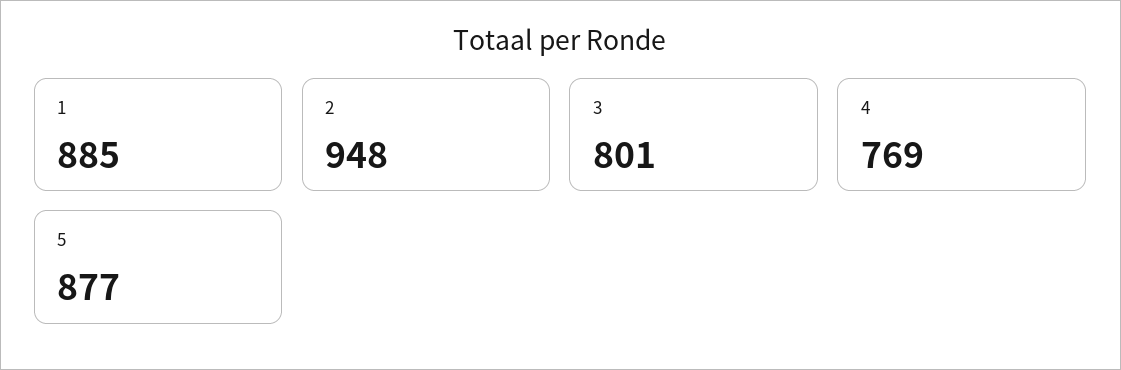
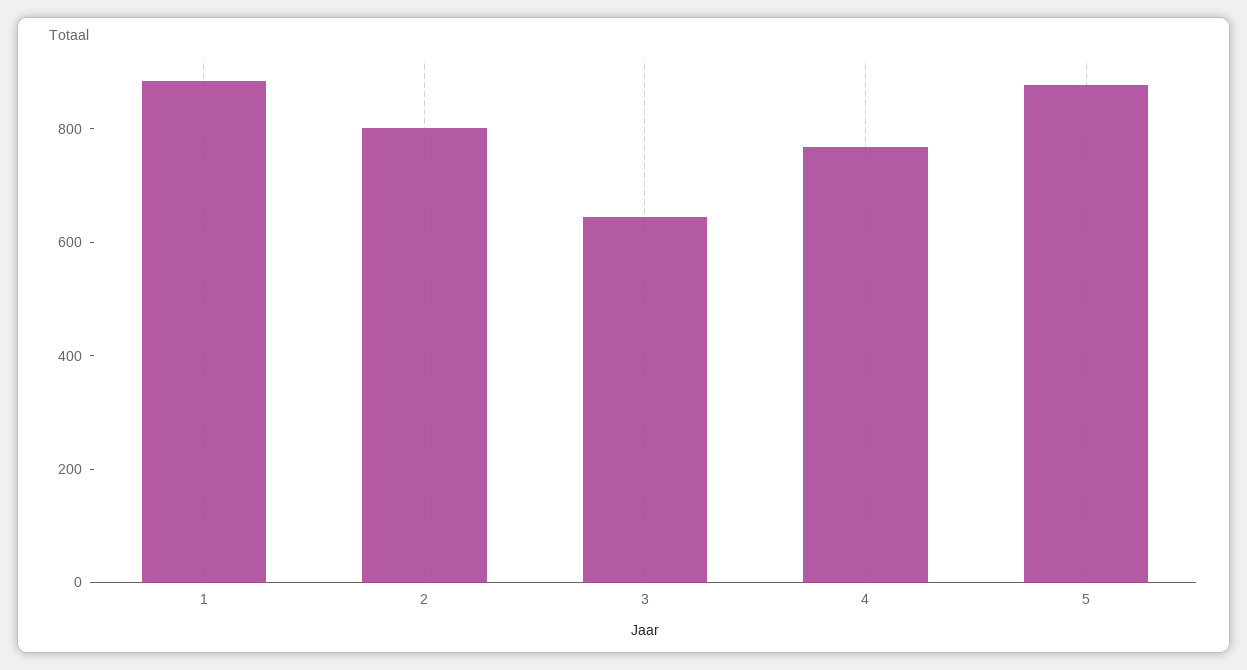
  {
    "1": 885,
-   "2": 948,
+   "2": 800,
-   "3": 801,
+   "3": 650,
    "4": 769,
    "5": 877
  }

